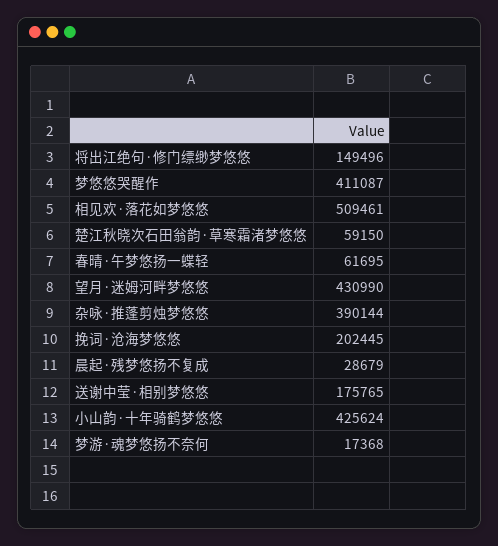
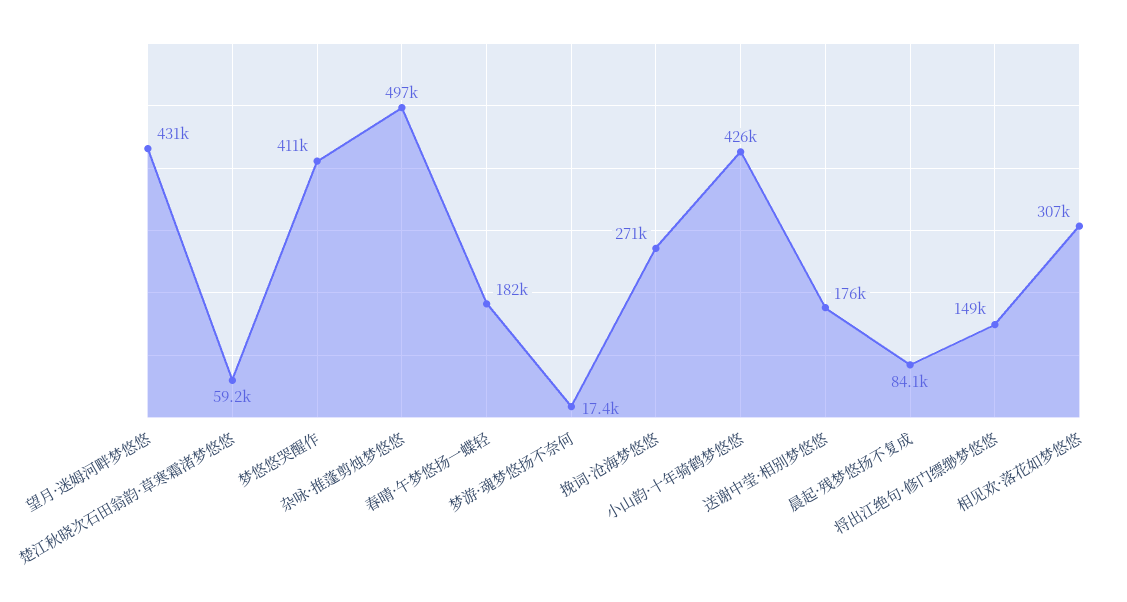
  {
    "将出江绝句·修门缥缈梦悠悠": 149496,
    "梦悠悠哭醒作": 411087,
-   "相见欢·落花如梦悠悠": 509461,
+   "相见欢·落花如梦悠悠": 307000,
    "楚江秋晓次石田翁韵·草寒霜渚梦悠悠": 59150,
-   "春晴·午梦悠扬一蝶轻": 61695,
+   "春晴·午梦悠扬一蝶轻": 182000,
    "望月·迷姆河畔梦悠悠": 430990,
-   "杂咏·推蓬剪烛梦悠悠": 390144,
+   "杂咏·推蓬剪烛梦悠悠": 497000,
-   "挽词·沧海梦悠悠": 202445,
+   "挽词·沧海梦悠悠": 271000,
-   "晨起·残梦悠扬不复成": 28679,
+   "晨起·残梦悠扬不复成": 84100,
    "送谢中莹·相别梦悠悠": 175765,
    "小山韵·十年骑鹤梦悠悠": 425624,
    "梦游·魂梦悠扬不奈何": 17368
  }

